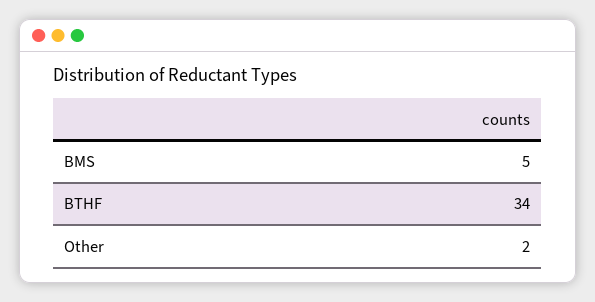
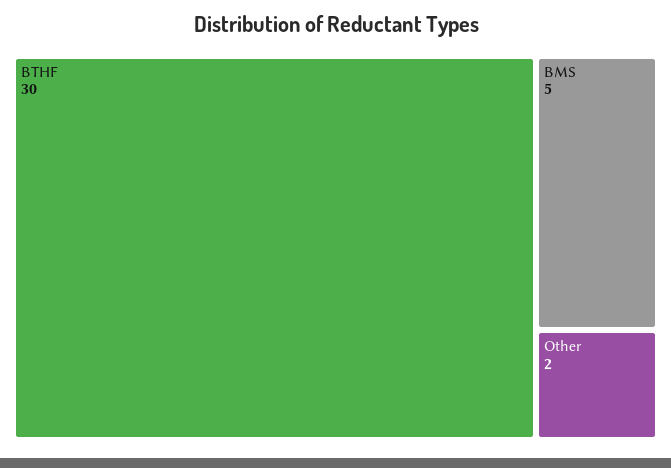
  {
    "BMS": 5,
-   "BTHF": 34,
+   "BTHF": 30,
    "Other": 2
  }

